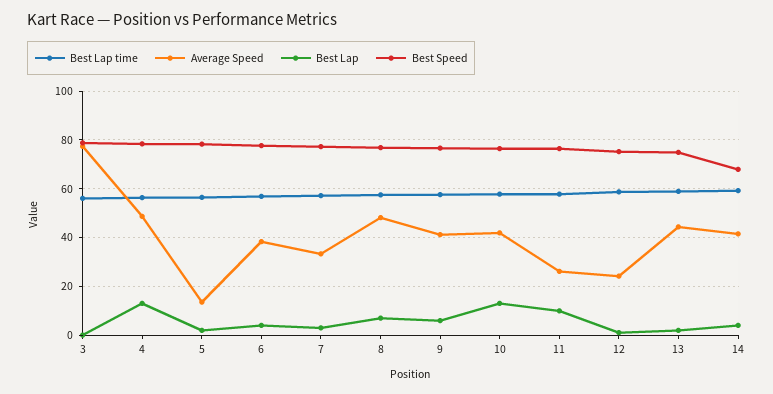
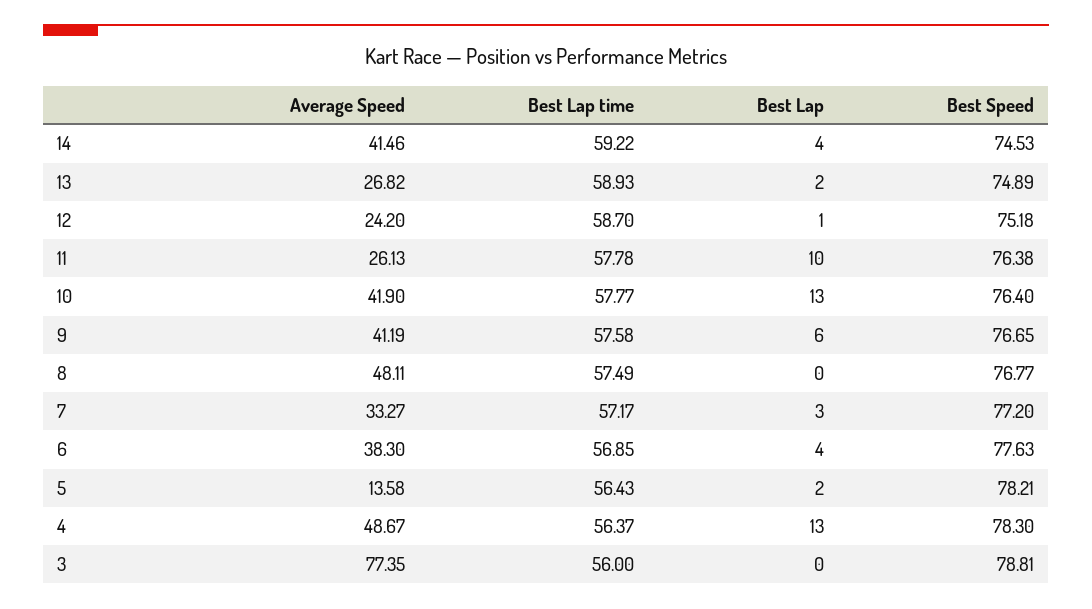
  {
    "Best Lap time": {
      "3": 56,
      "4": 56.37,
      "5": 56.43,
      "6": 56.85,
      "7": 57.17,
      "8": 57.49,
      "9": 57.58,
      "10": 57.77,
      "11": 57.78,
      "12": 58.7,
      "13": 58.93,
      "14": 59.22
    },
    "Average Speed": {
      "3": 77.35,
      "4": 48.67,
      "5": 13.58,
      "6": 38.3,
      "7": 33.27,
      "8": 48.11,
      "9": 41.19,
      "10": 41.9,
      "11": 26.13,
      "12": 24.2,
-     "13": 45,
+     "13": 26.82,
      "14": 41.46
    },
    "Best Lap": {
      "3": 0,
      "4": 13,
      "5": 2,
      "6": 4,
      "7": 3,
-     "8": 7.5,
+     "8": 0,
      "9": 6,
      "10": 13,
      "11": 10,
      "12": 1,
      "13": 2,
      "14": 4
    },
    "Best Speed": {
      "3": 78.81,
      "4": 78.3,
      "5": 78.21,
      "6": 77.63,
      "7": 77.2,
      "8": 76.77,
      "9": 76.65,
      "10": 76.4,
      "11": 76.38,
      "12": 75.18,
      "13": 74.89,
-     "14": 67.5
+     "14": 74.53
    }
  }

